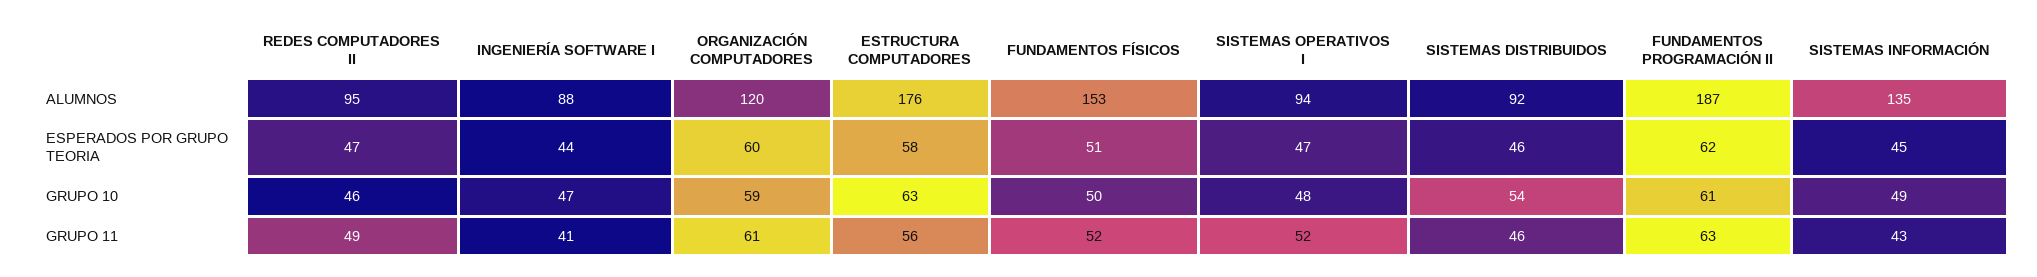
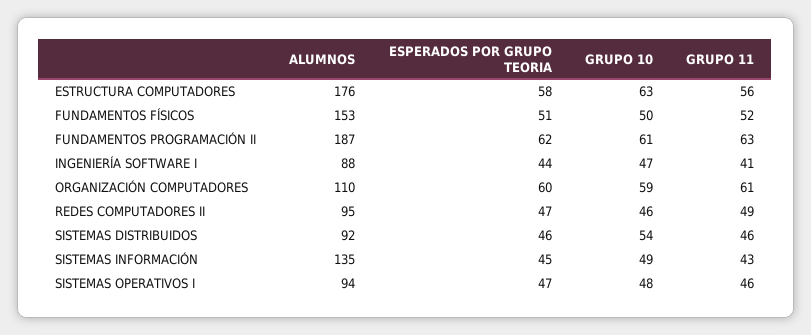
  {
    "REDES COMPUTADORES II": {
      "ALUMNOS": 95,
      "ESPERADOS POR GRUPO TEORIA": 47,
      "GRUPO 10": 46,
      "GRUPO 11": 49
    },
    "INGENIERÍA SOFTWARE I": {
      "ALUMNOS": 88,
      "ESPERADOS POR GRUPO TEORIA": 44,
      "GRUPO 10": 47,
      "GRUPO 11": 41
    },
    "ORGANIZACIÓN COMPUTADORES": {
-     "ALUMNOS": 120,
+     "ALUMNOS": 110,
      "ESPERADOS POR GRUPO TEORIA": 60,
      "GRUPO 10": 59,
      "GRUPO 11": 61
    },
    "ESTRUCTURA COMPUTADORES": {
      "ALUMNOS": 176,
      "ESPERADOS POR GRUPO TEORIA": 58,
      "GRUPO 10": 63,
      "GRUPO 11": 56
    },
    "FUNDAMENTOS FÍSICOS": {
      "ALUMNOS": 153,
      "ESPERADOS POR GRUPO TEORIA": 51,
      "GRUPO 10": 50,
      "GRUPO 11": 52
    },
    "SISTEMAS OPERATIVOS I": {
      "ALUMNOS": 94,
      "ESPERADOS POR GRUPO TEORIA": 47,
      "GRUPO 10": 48,
-     "GRUPO 11": 52
+     "GRUPO 11": 46
    },
    "SISTEMAS DISTRIBUIDOS": {
      "ALUMNOS": 92,
      "ESPERADOS POR GRUPO TEORIA": 46,
      "GRUPO 10": 54,
      "GRUPO 11": 46
    },
    "FUNDAMENTOS PROGRAMACIÓN II": {
      "ALUMNOS": 187,
      "ESPERADOS POR GRUPO TEORIA": 62,
      "GRUPO 10": 61,
      "GRUPO 11": 63
    },
    "SISTEMAS INFORMACIÓN": {
      "ALUMNOS": 135,
      "ESPERADOS POR GRUPO TEORIA": 45,
      "GRUPO 10": 49,
      "GRUPO 11": 43
    }
  }

